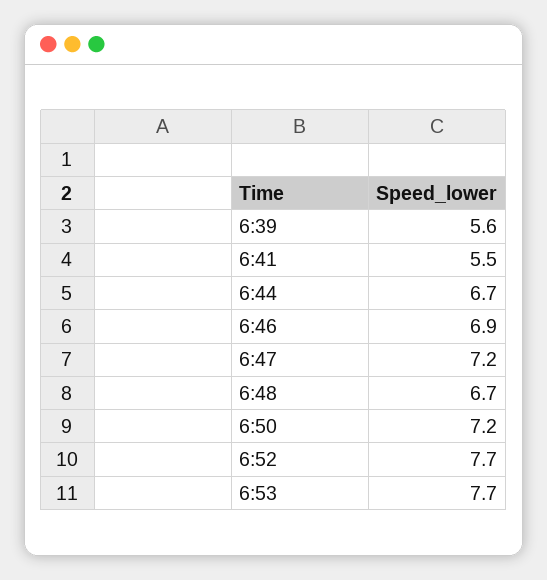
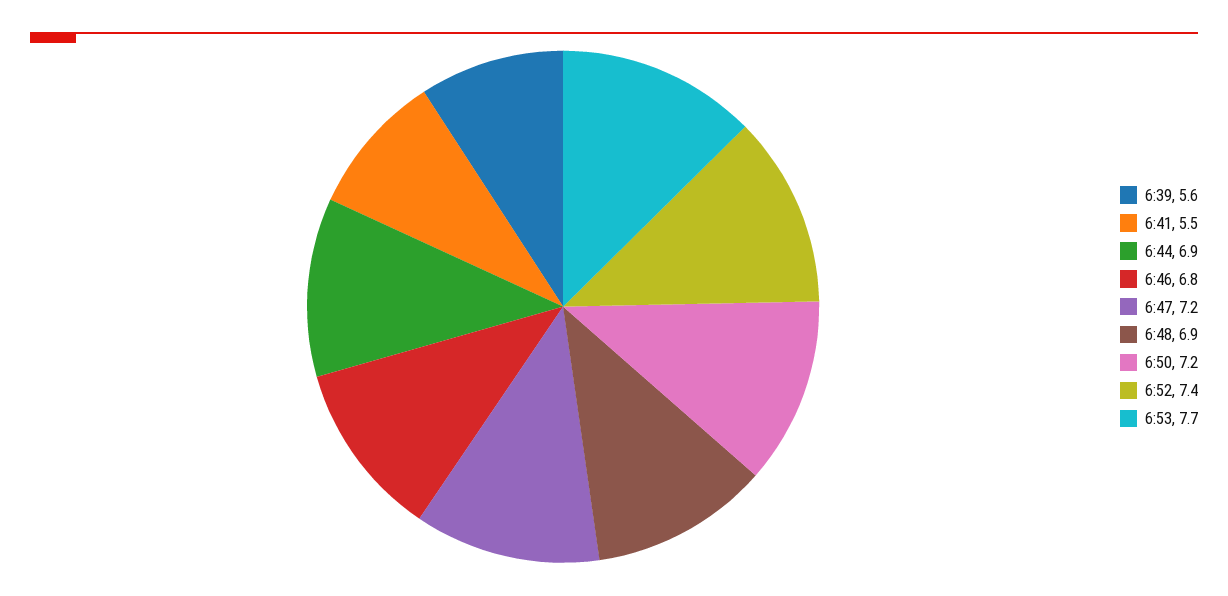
  {
    "6:39": 5.6,
    "6:41": 5.5,
-   "6:44": 6.7,
+   "6:44": 6.9,
-   "6:46": 6.9,
+   "6:46": 6.8,
    "6:47": 7.2,
-   "6:48": 6.7,
+   "6:48": 6.9,
    "6:50": 7.2,
-   "6:52": 7.7,
+   "6:52": 7.4,
    "6:53": 7.7
  }

